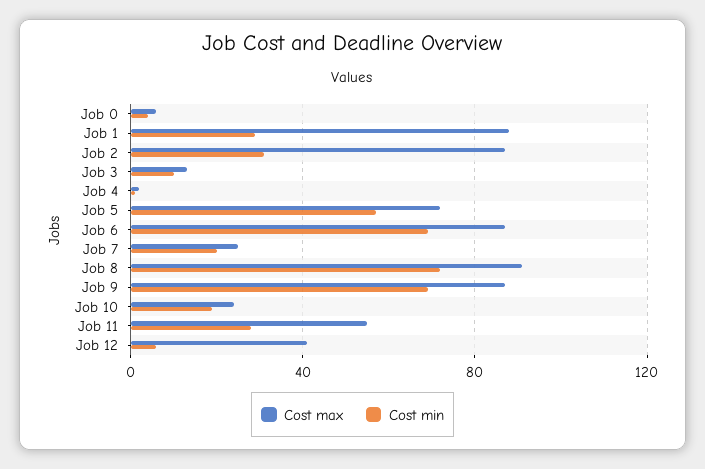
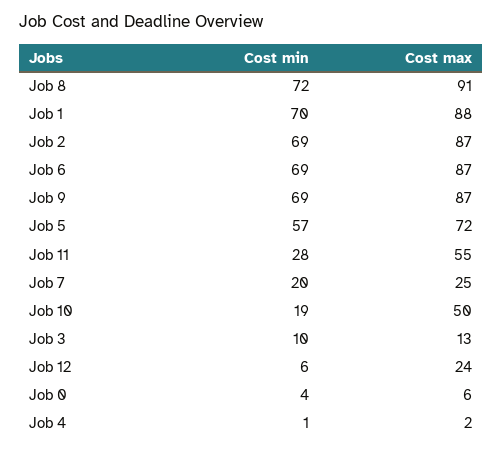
  {
    "Cost max": {
      "Job 0": 6,
      "Job 1": 88,
      "Job 2": 87,
      "Job 3": 13,
      "Job 4": 2,
      "Job 5": 72,
      "Job 6": 87,
      "Job 7": 25,
      "Job 8": 91,
      "Job 9": 87,
-     "Job 10": 25,
+     "Job 10": 50,
      "Job 11": 55,
-     "Job 12": 40
+     "Job 12": 24
    },
    "Cost min": {
      "Job 0": 4,
-     "Job 1": 30,
+     "Job 1": 70,
-     "Job 2": 30,
+     "Job 2": 69,
      "Job 3": 10,
      "Job 4": 1,
      "Job 5": 57,
      "Job 6": 69,
      "Job 7": 20,
      "Job 8": 72,
      "Job 9": 69,
      "Job 10": 19,
      "Job 11": 28,
      "Job 12": 6
    }
  }

